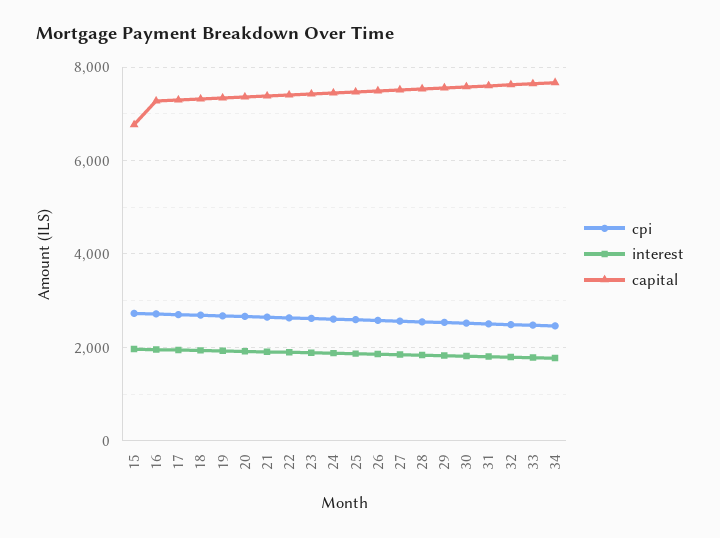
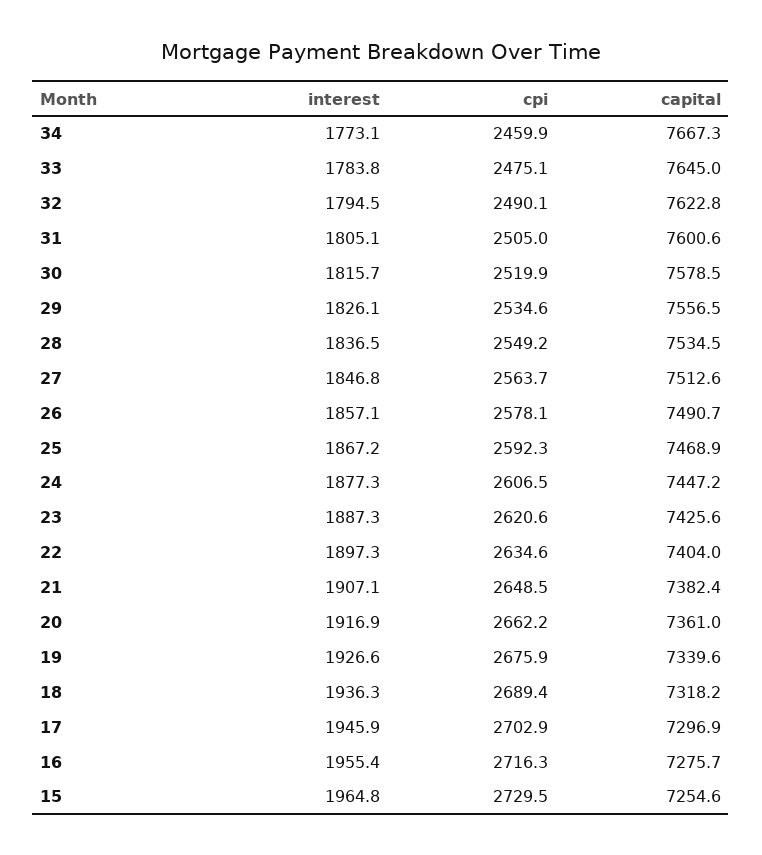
  {
    "cpi": {
      "15": 2729.5,
      "16": 2716.3,
      "17": 2702.9,
      "18": 2689.4,
      "19": 2675.9,
      "20": 2662.2,
      "21": 2648.5,
      "22": 2634.6,
      "23": 2620.6,
      "24": 2606.5,
      "25": 2592.3,
      "26": 2578.1,
      "27": 2563.7,
      "28": 2549.2,
      "29": 2534.6,
      "30": 2519.9,
      "31": 2505,
      "32": 2490.1,
      "33": 2475.1,
      "34": 2459.9
    },
    "interest": {
      "15": 1964.8,
      "16": 1955.4,
      "17": 1945.9,
      "18": 1936.3,
      "19": 1926.6,
      "20": 1916.9,
      "21": 1907.1,
      "22": 1897.3,
      "23": 1887.3,
      "24": 1877.3,
      "25": 1867.2,
      "26": 1857.1,
      "27": 1846.8,
      "28": 1836.5,
      "29": 1826.1,
      "30": 1815.7,
      "31": 1805.1,
      "32": 1794.5,
      "33": 1783.8,
      "34": 1773.1
    },
    "capital": {
-     "15": 6800,
+     "15": 7254.6,
      "16": 7275.7,
      "17": 7296.9,
      "18": 7318.2,
      "19": 7339.6,
      "20": 7361,
      "21": 7382.4,
      "22": 7404,
      "23": 7425.6,
      "24": 7447.2,
      "25": 7468.9,
      "26": 7490.7,
      "27": 7512.6,
      "28": 7534.5,
      "29": 7556.5,
      "30": 7578.5,
      "31": 7600.6,
      "32": 7622.8,
      "33": 7645,
      "34": 7667.3
    }
  }

